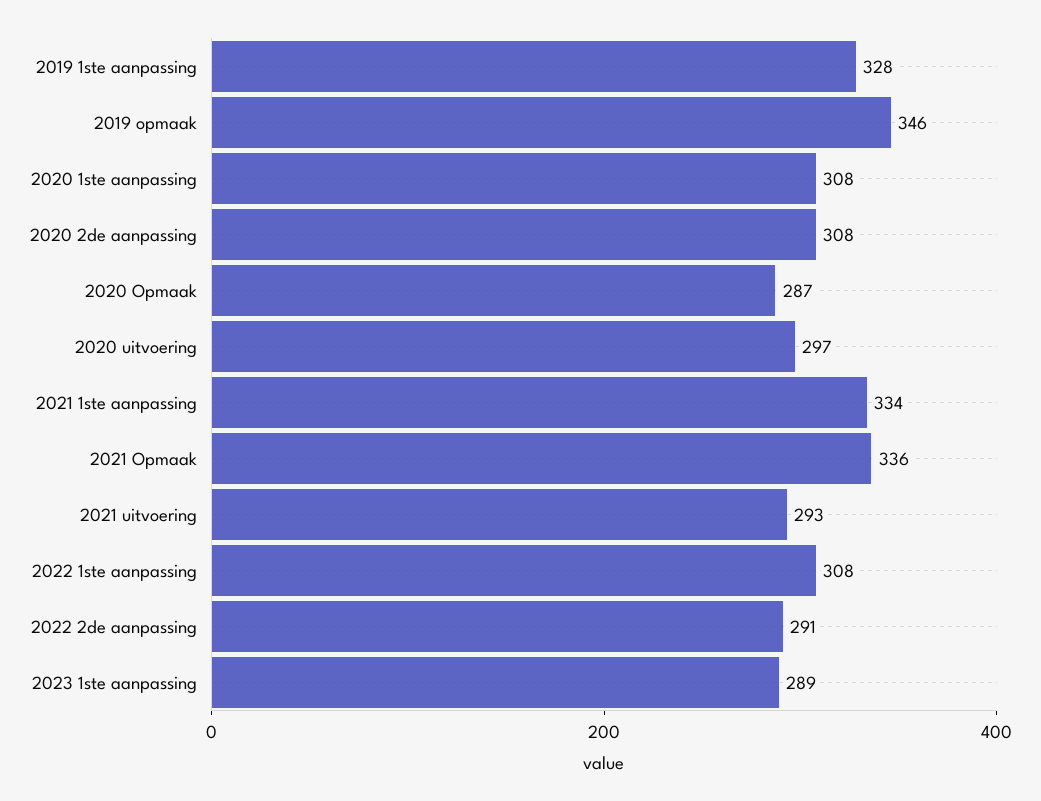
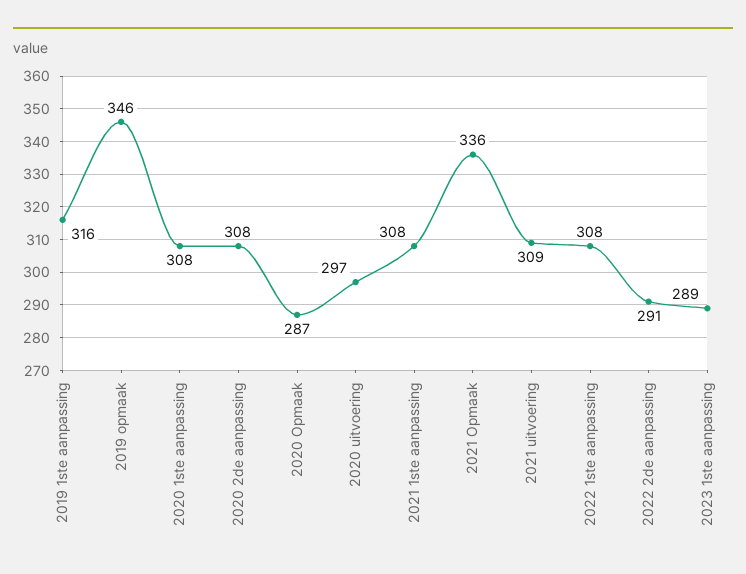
  {
-   "2019 1ste aanpassing": 328,
+   "2019 1ste aanpassing": 316,
    "2019 opmaak": 346,
    "2020 1ste aanpassing": 308,
    "2020 2de aanpassing": 308,
    "2020 Opmaak": 287,
    "2020 uitvoering": 297,
-   "2021 1ste aanpassing": 334,
+   "2021 1ste aanpassing": 308,
    "2021 Opmaak": 336,
-   "2021 uitvoering": 293,
+   "2021 uitvoering": 309,
    "2022 1ste aanpassing": 308,
    "2022 2de aanpassing": 291,
    "2023 1ste aanpassing": 289
  }

